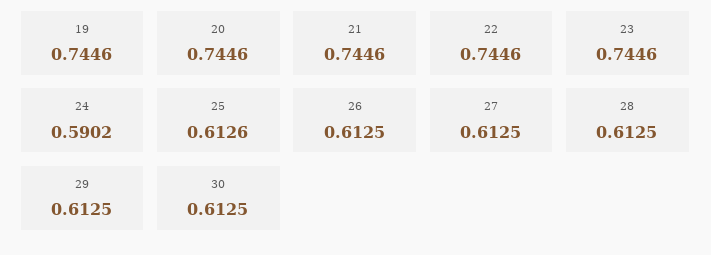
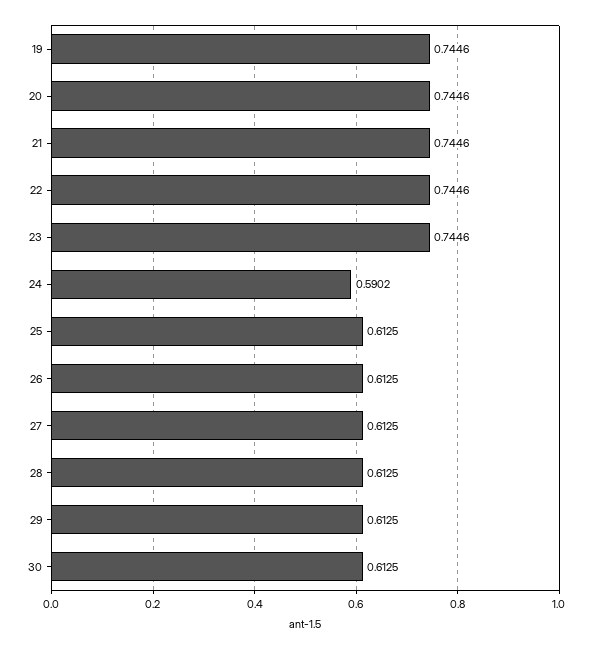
  {
    "19": 0.7446,
    "20": 0.7446,
    "21": 0.7446,
    "22": 0.7446,
    "23": 0.7446,
    "24": 0.5902,
-   "25": 0.6126,
+   "25": 0.6125,
    "26": 0.6125,
    "27": 0.6125,
    "28": 0.6125,
    "29": 0.6125,
    "30": 0.6125
  }

